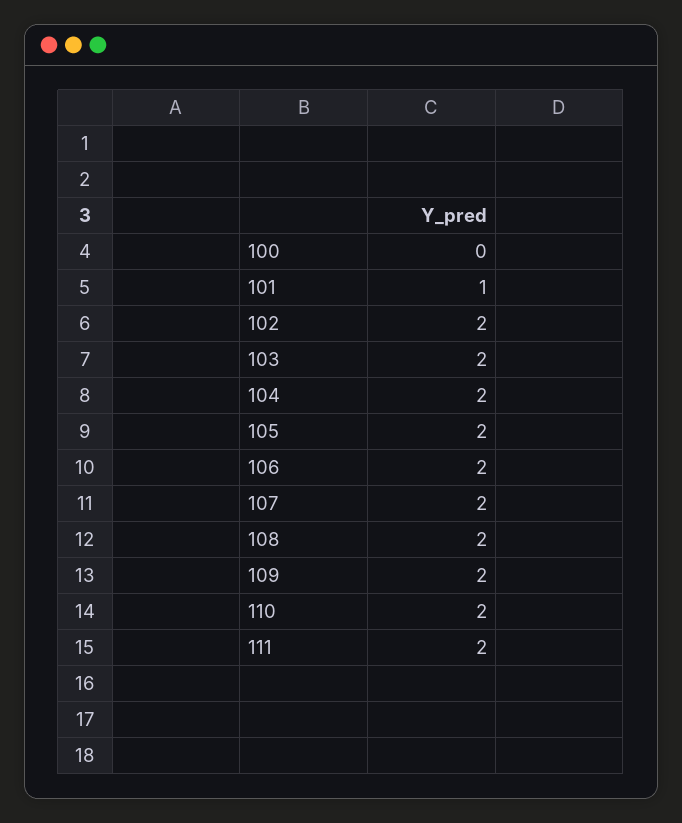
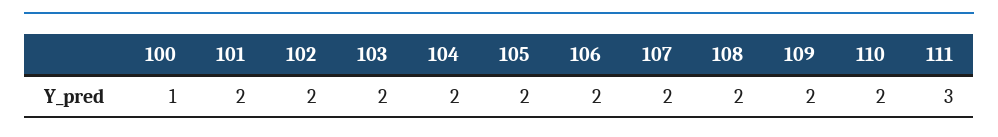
  {
-   "100": 0,
+   "100": 1,
-   "101": 1,
+   "101": 2,
    "102": 2,
    "103": 2,
    "104": 2,
    "105": 2,
    "106": 2,
    "107": 2,
    "108": 2,
    "109": 2,
    "110": 2,
-   "111": 2
+   "111": 3
  }

